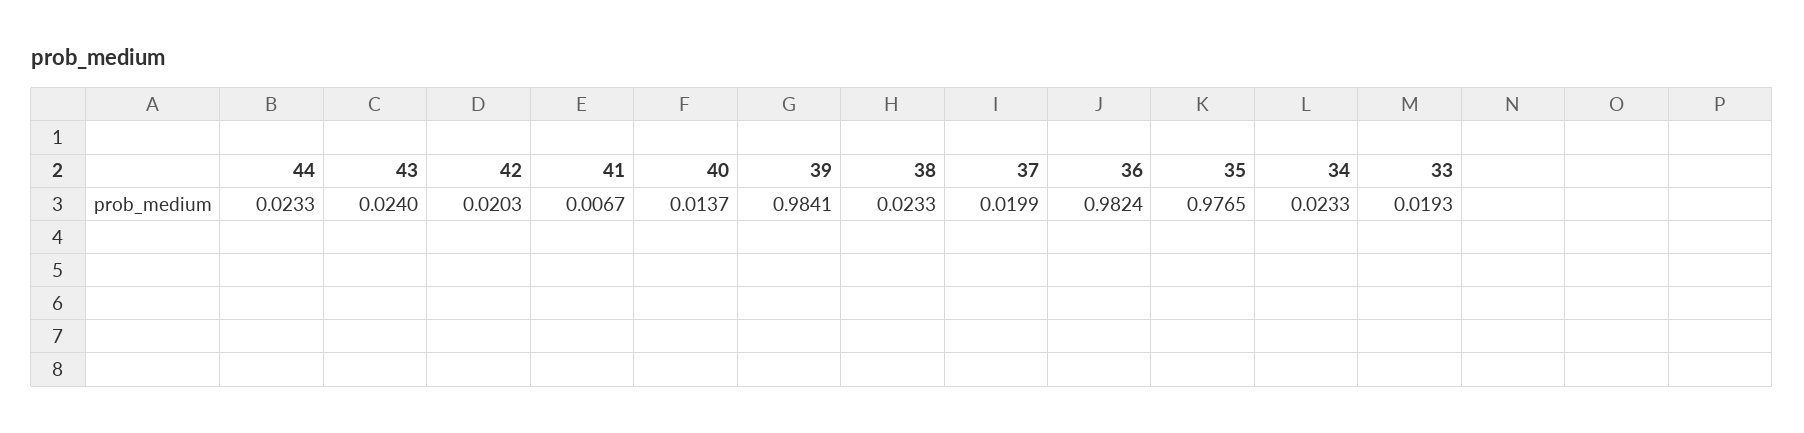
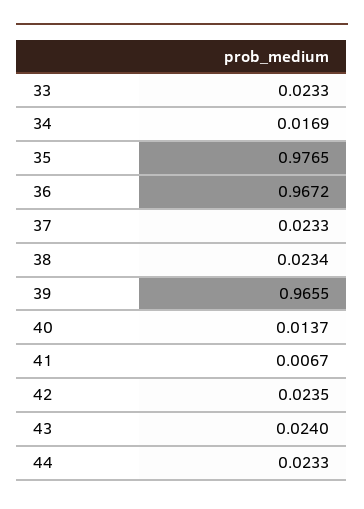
  {
    "44": 0.0233,
    "43": 0.024,
-   "42": 0.0203,
+   "42": 0.0235,
    "41": 0.0067,
    "40": 0.0137,
-   "39": 0.9841,
+   "39": 0.9655,
-   "38": 0.0233,
+   "38": 0.0234,
-   "37": 0.0199,
+   "37": 0.0233,
-   "36": 0.9824,
+   "36": 0.9672,
    "35": 0.9765,
-   "34": 0.0233,
+   "34": 0.0169,
-   "33": 0.0193
+   "33": 0.0233
  }

